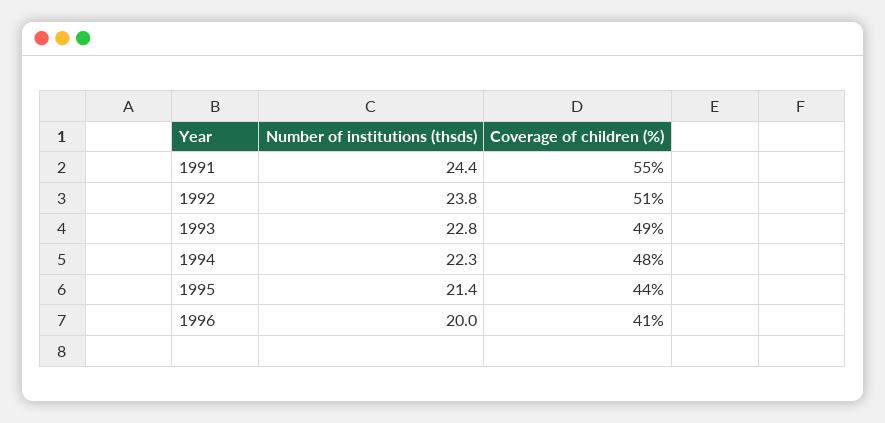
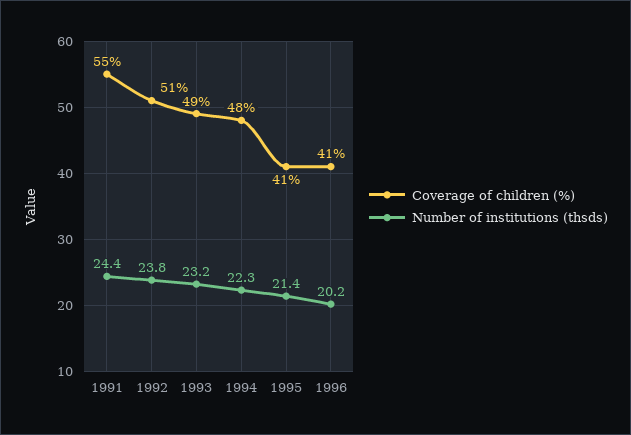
  {
    "Number of institutions (thsds)": {
      "1991": 24.4,
      "1992": 23.8,
-     "1993": 22.8,
+     "1993": 23.2,
      "1994": 22.3,
      "1995": 21.4,
-     "1996": 20
+     "1996": 20.2
    },
    "Coverage of children (%)": {
      "1991": 55,
      "1992": 51,
      "1993": 49,
      "1994": 48,
-     "1995": 44,
+     "1995": 41,
      "1996": 41
    }
  }

